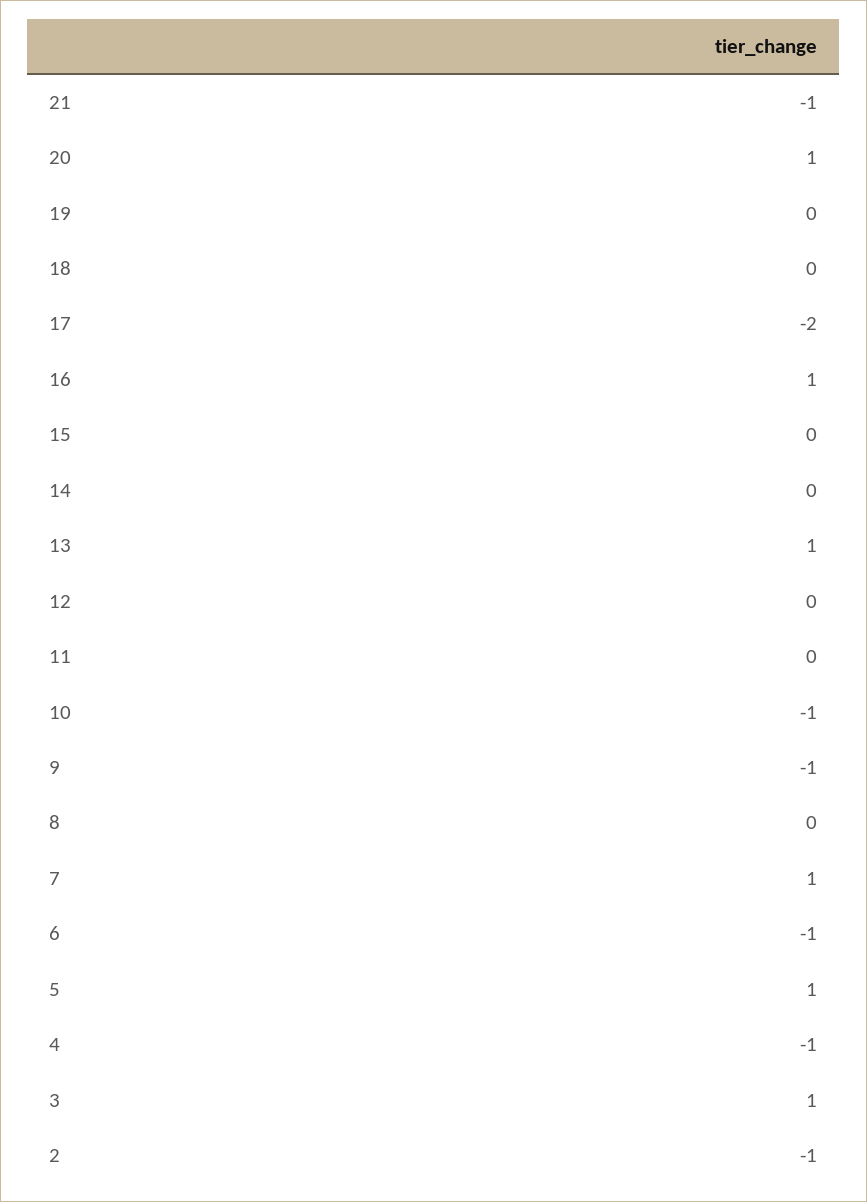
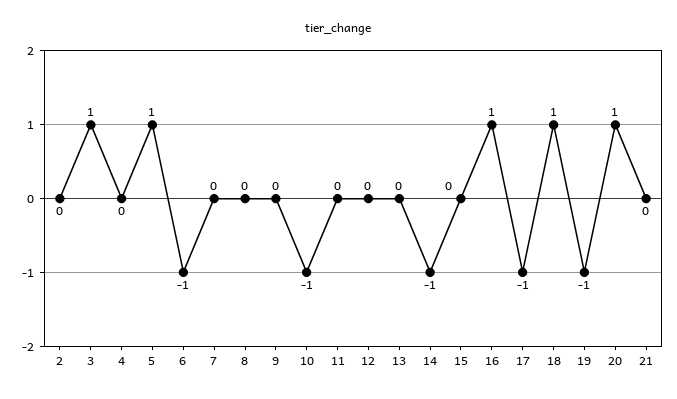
  {
-   "21": -1,
+   "21": 0,
    "20": 1,
-   "19": 0,
+   "19": -1,
-   "18": 0,
+   "18": 1,
-   "17": -2,
+   "17": -1,
    "16": 1,
    "15": 0,
-   "14": 0,
+   "14": -1,
-   "13": 1,
+   "13": 0,
    "12": 0,
    "11": 0,
    "10": -1,
-   "9": -1,
+   "9": 0,
    "8": 0,
-   "7": 1,
+   "7": 0,
    "6": -1,
    "5": 1,
-   "4": -1,
+   "4": 0,
    "3": 1,
-   "2": -1
+   "2": 0
  }

